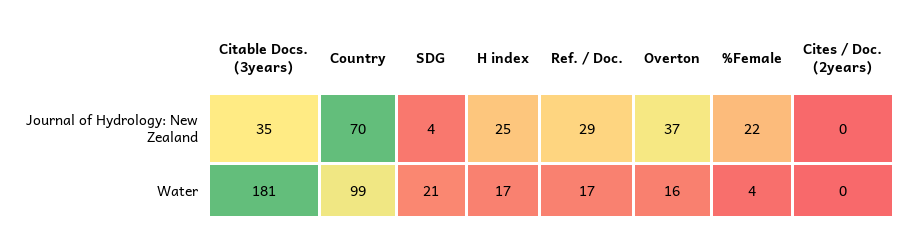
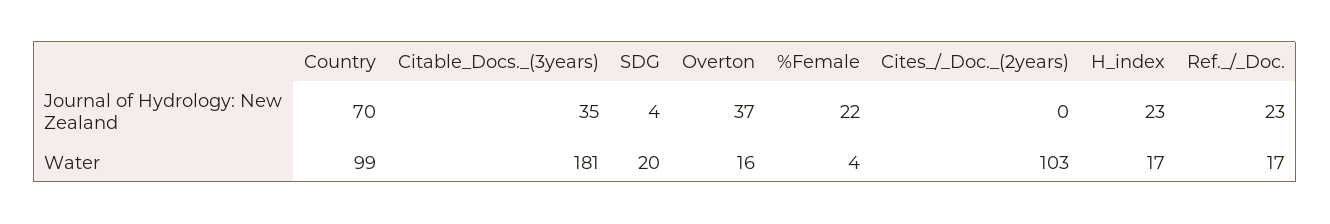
  {
    "Citable Docs. (3years)": {
      "Journal of Hydrology: New Zealand": 35,
      "Water": 181
    },
    "Country": {
      "Journal of Hydrology: New Zealand": 70,
      "Water": 99
    },
    "SDG": {
      "Journal of Hydrology: New Zealand": 4,
-     "Water": 21
+     "Water": 20
    },
    "H index": {
-     "Journal of Hydrology: New Zealand": 25,
+     "Journal of Hydrology: New Zealand": 23,
      "Water": 17
    },
    "Ref. / Doc.": {
-     "Journal of Hydrology: New Zealand": 29,
+     "Journal of Hydrology: New Zealand": 23,
      "Water": 17
    },
    "Overton": {
      "Journal of Hydrology: New Zealand": 37,
      "Water": 16
    },
    "%Female": {
      "Journal of Hydrology: New Zealand": 22,
      "Water": 4
    },
    "Cites / Doc. (2years)": {
      "Journal of Hydrology: New Zealand": 0,
-     "Water": 0
+     "Water": 103
    }
  }

